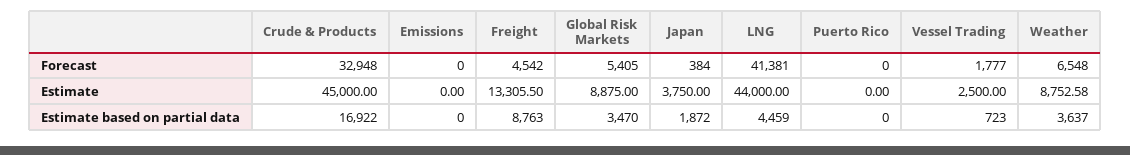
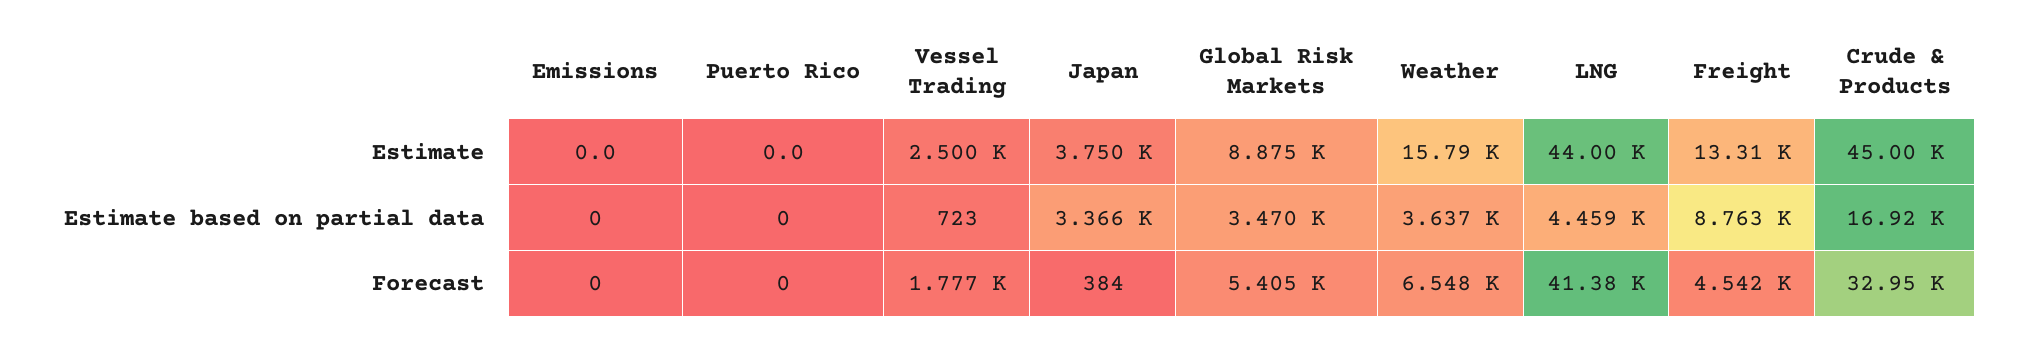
  {
    "Crude & Products": {
      "Forecast": 32948,
      "Estimate": 45000,
      "Estimate based on partial data": 16922
    },
    "Emissions": {
      "Forecast": 0,
      "Estimate": 0,
      "Estimate based on partial data": 0
    },
    "Freight": {
      "Forecast": 4542,
      "Estimate": 13305.5,
      "Estimate based on partial data": 8763
    },
    "Global Risk Markets": {
      "Forecast": 5405,
      "Estimate": 8875,
      "Estimate based on partial data": 3470
    },
    "Japan": {
      "Forecast": 384,
      "Estimate": 3750,
-     "Estimate based on partial data": 1872
+     "Estimate based on partial data": 3366
    },
    "LNG": {
      "Forecast": 41381,
      "Estimate": 44000,
      "Estimate based on partial data": 4459
    },
    "Puerto Rico": {
      "Forecast": 0,
      "Estimate": 0,
      "Estimate based on partial data": 0
    },
    "Vessel Trading": {
      "Forecast": 1777,
      "Estimate": 2500,
      "Estimate based on partial data": 723
    },
    "Weather": {
      "Forecast": 6548,
-     "Estimate": 8752.58,
+     "Estimate": 15790,
      "Estimate based on partial data": 3637
    }
  }

